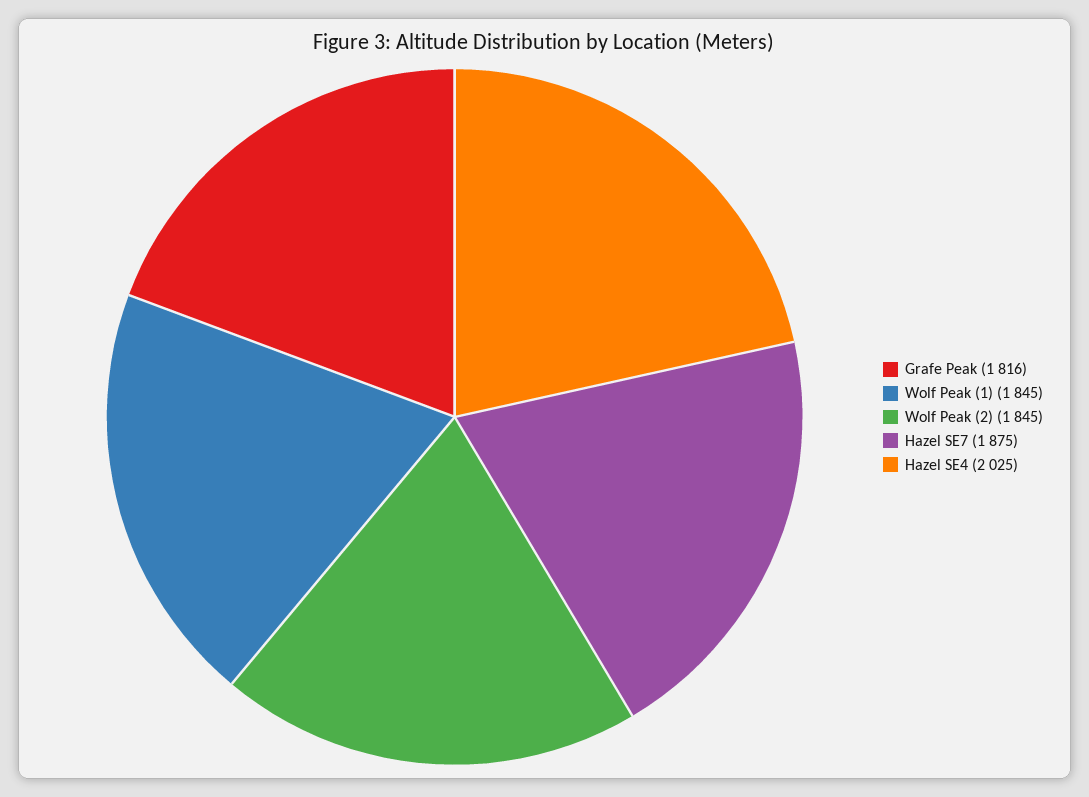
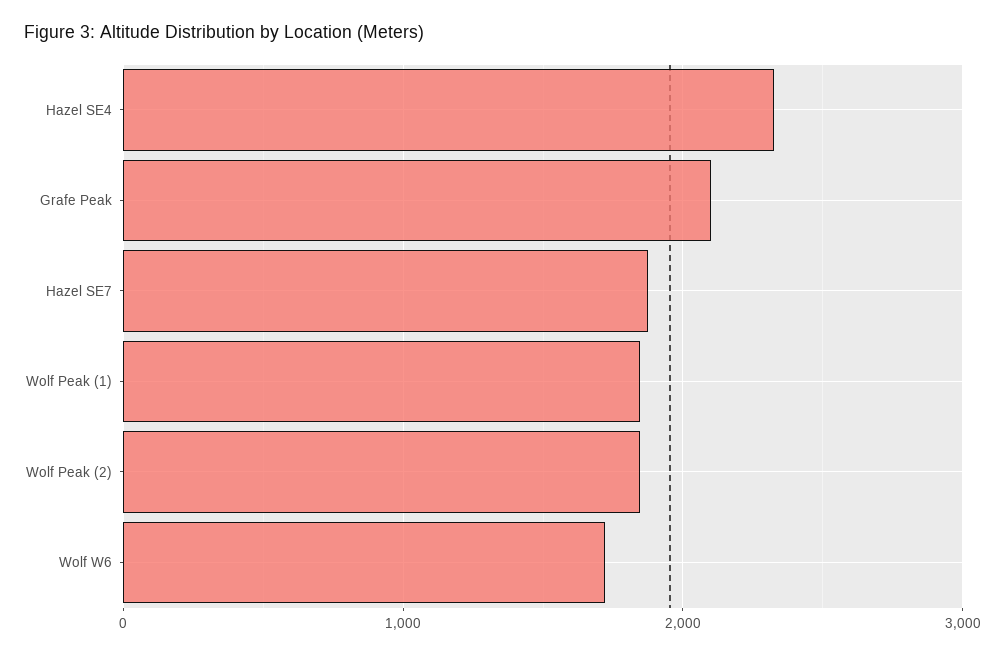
  {
-   "Grafe Peak": 1816,
+   "Grafe Peak": 2100,
    "Wolf Peak (1)": 1845,
    "Wolf Peak (2)": 1845,
    "Hazel SE7": 1875,
-   "Hazel SE4": 2025
+   "Hazel SE4": 2300,
+   "Wolf W6": 1700
  }

